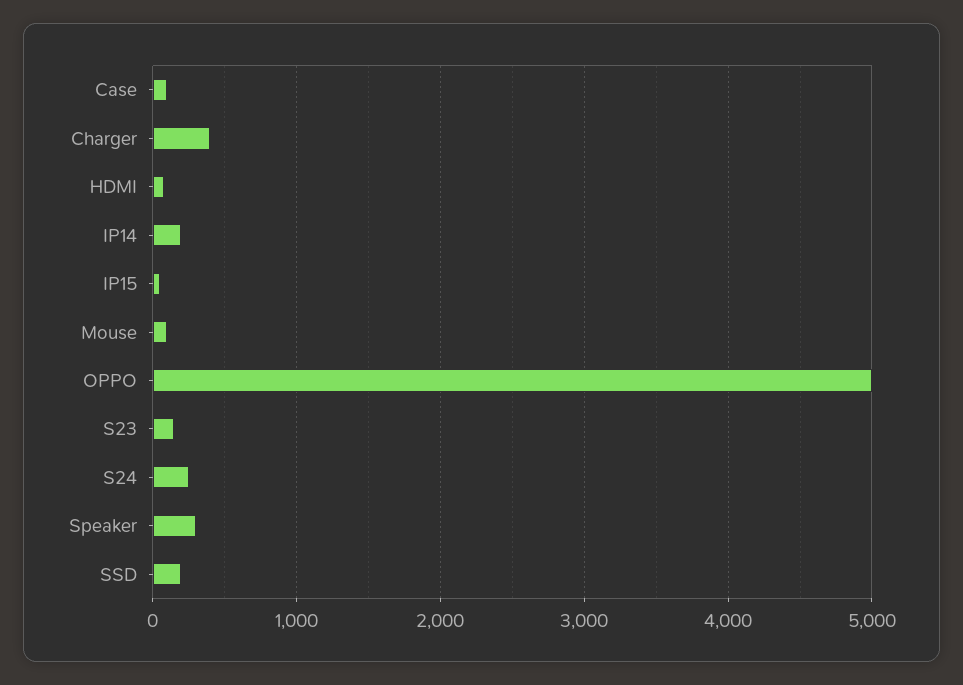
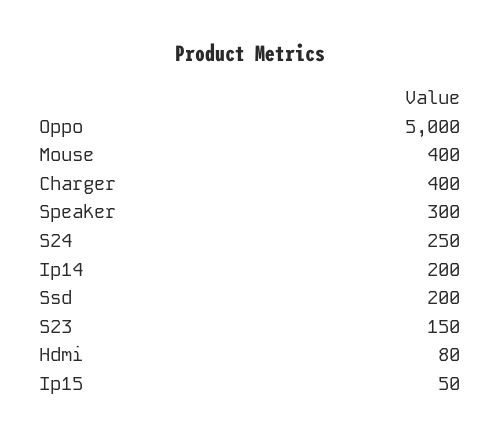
  {
-   "Case": 100,
    "Charger": 400,
    "HDMI": 80,
    "IP14": 200,
    "IP15": 50,
-   "Mouse": 100,
+   "Mouse": 400,
    "OPPO": 5000,
    "S23": 150,
    "S24": 250,
    "Speaker": 300,
    "SSD": 200
  }

